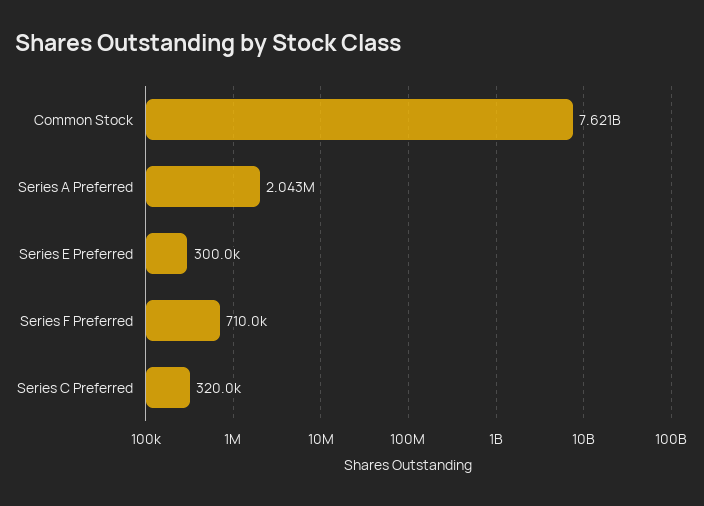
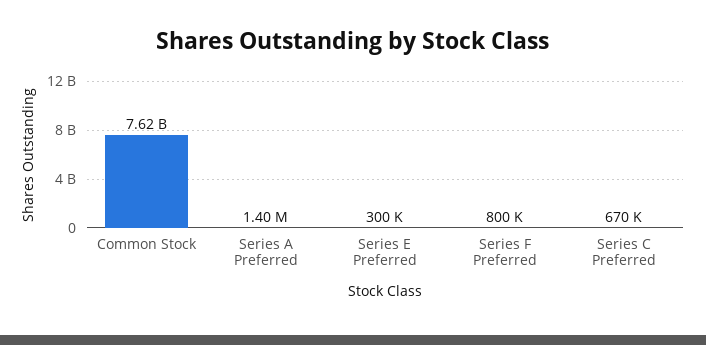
  {
    "Common Stock": 7621000000,
-   "Series A Preferred": 2043000,
+   "Series A Preferred": 1400000,
    "Series E Preferred": 300000,
-   "Series F Preferred": 710000,
+   "Series F Preferred": 800000,
-   "Series C Preferred": 320000
+   "Series C Preferred": 670000
  }

